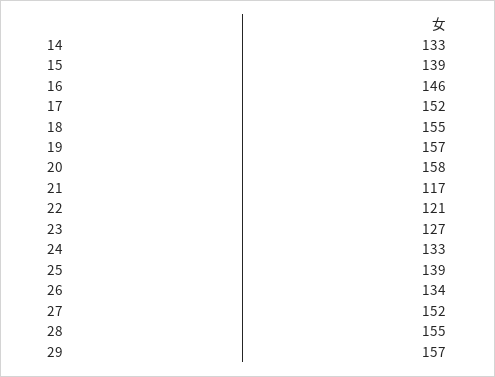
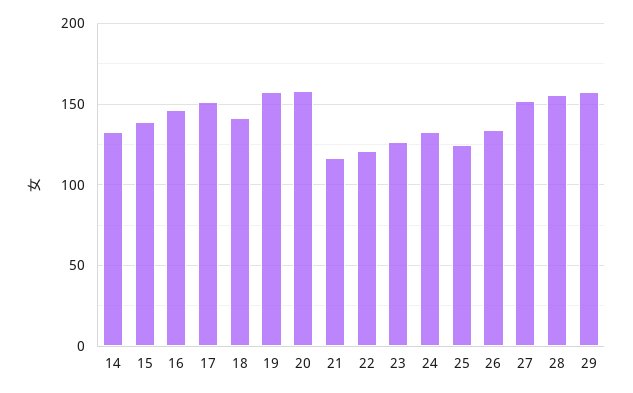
  {
    "14": 133,
    "15": 139,
    "16": 146,
    "17": 152,
-   "18": 155,
+   "18": 140,
    "19": 157,
    "20": 158,
    "21": 117,
    "22": 121,
    "23": 127,
    "24": 133,
-   "25": 139,
+   "25": 125,
    "26": 134,
    "27": 152,
    "28": 155,
    "29": 157
  }

